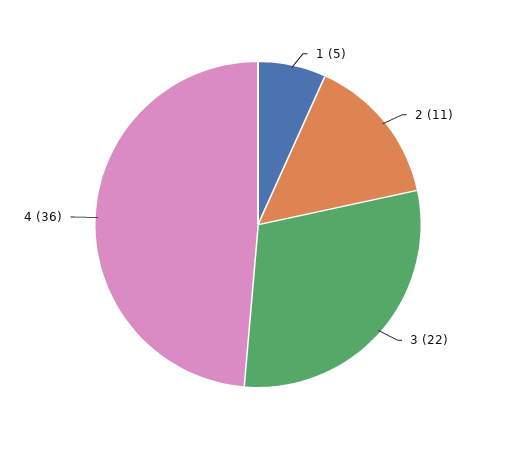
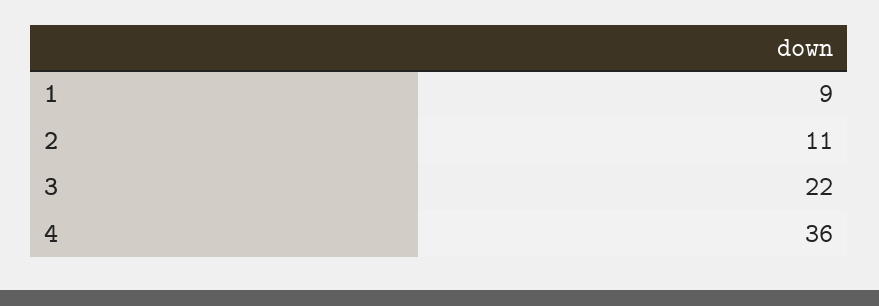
  {
-   "1": 5,
+   "1": 9,
    "2": 11,
    "3": 22,
    "4": 36
  }

